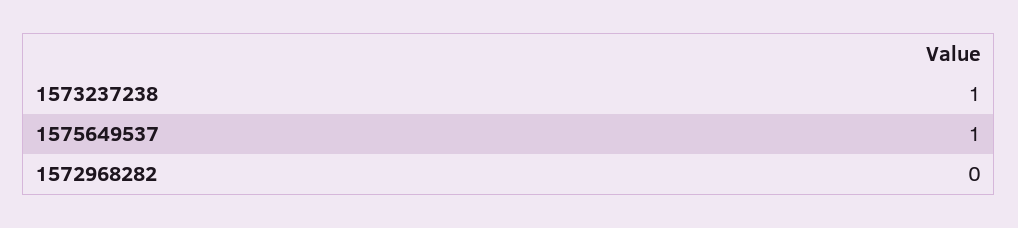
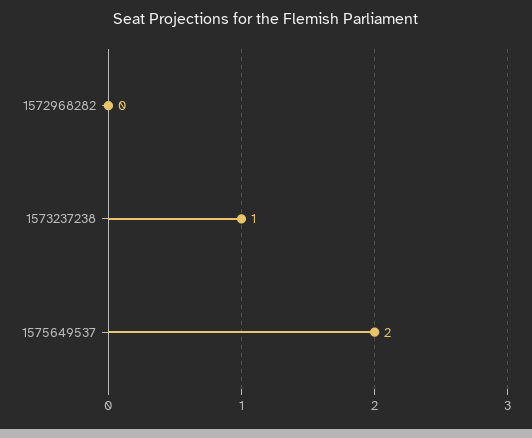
  {
    "1573237238": 1,
-   "1575649537": 1,
+   "1575649537": 2,
    "1572968282": 0
  }

